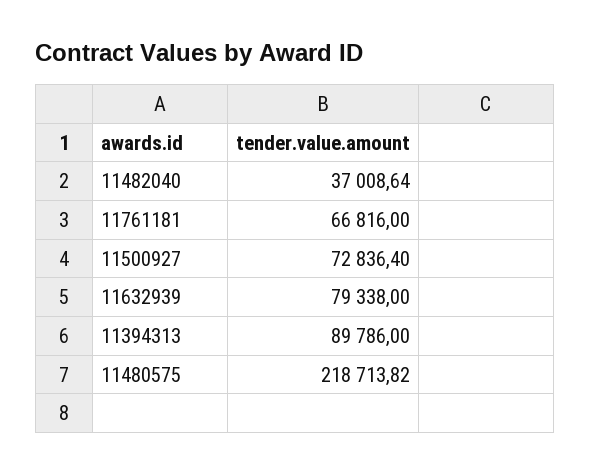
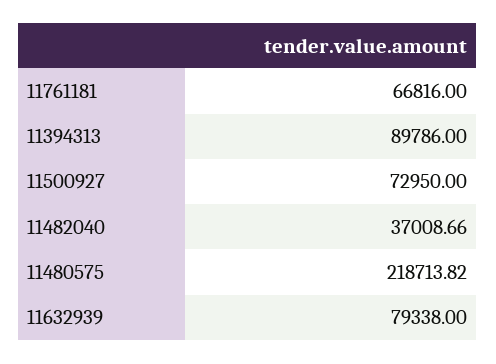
  {
-   "11482040": 37008.64,
+   "11482040": 37008.66,
    "11761181": 66816,
-   "11500927": 72836.4,
+   "11500927": 72950,
    "11632939": 79338,
    "11394313": 89786,
    "11480575": 218713.82
  }

